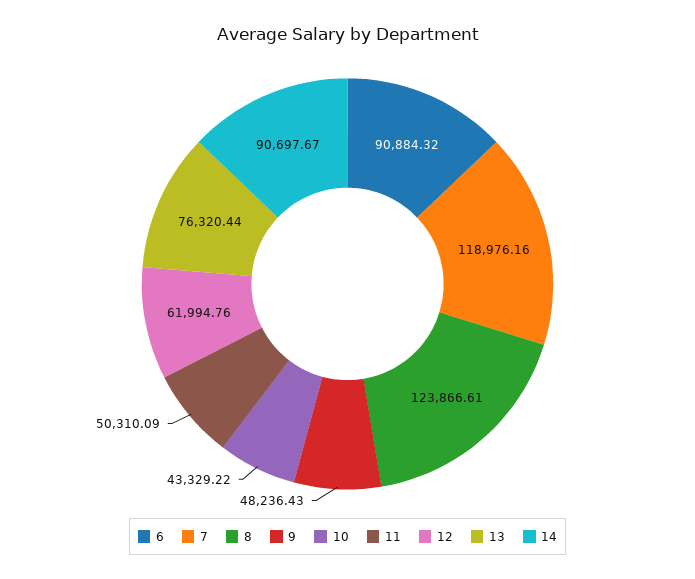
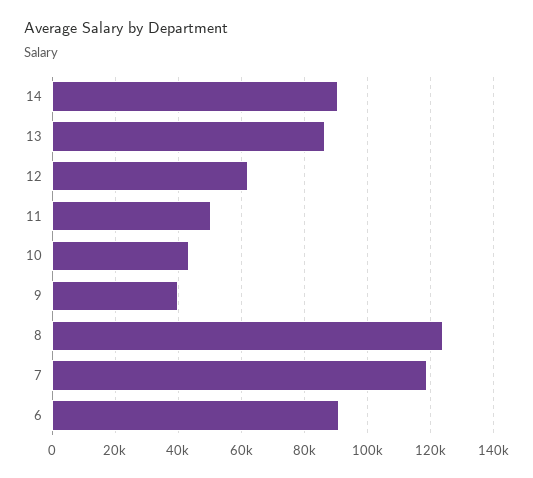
  {
    "6": 90884.32,
    "7": 118976.16,
    "8": 123866.61,
-   "9": 48236.43,
+   "9": 40000,
    "10": 43329.22,
    "11": 50310.09,
    "12": 61994.76,
-   "13": 76320.44,
+   "13": 86000,
    "14": 90697.67
  }

